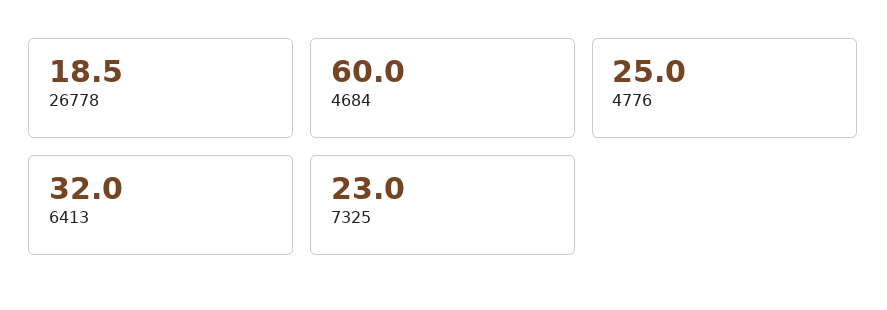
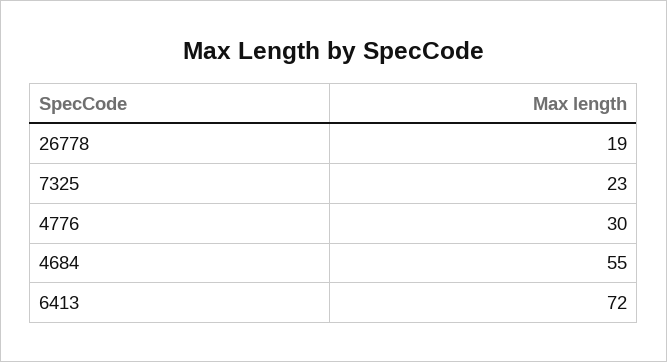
  {
    "26778": 18.5,
-   "4684": 60,
+   "4684": 55,
-   "4776": 25,
+   "4776": 30,
-   "6413": 32,
+   "6413": 72,
    "7325": 23
  }

